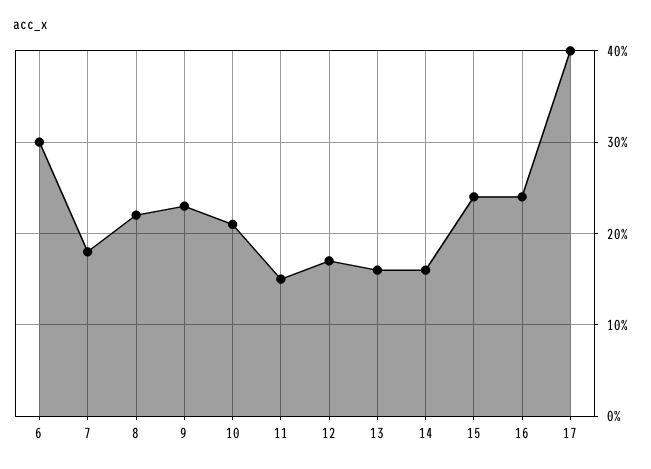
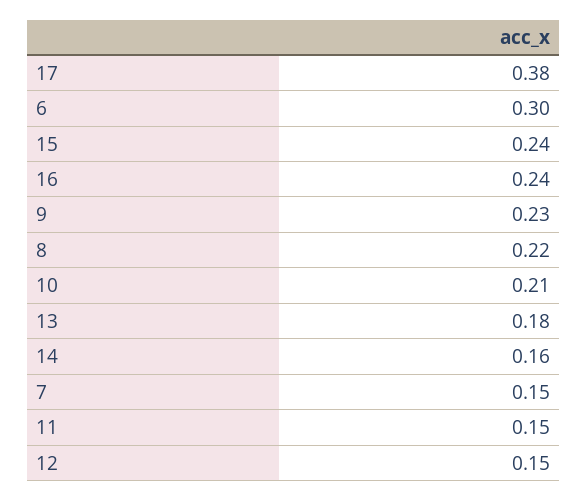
  {
    "6": 0.3,
-   "7": 0.18,
+   "7": 0.15,
    "8": 0.22,
    "9": 0.23,
    "10": 0.21,
    "11": 0.15,
-   "12": 0.17,
+   "12": 0.15,
-   "13": 0.16,
+   "13": 0.18,
    "14": 0.16,
    "15": 0.24,
    "16": 0.24,
-   "17": 0.4
+   "17": 0.38
  }

